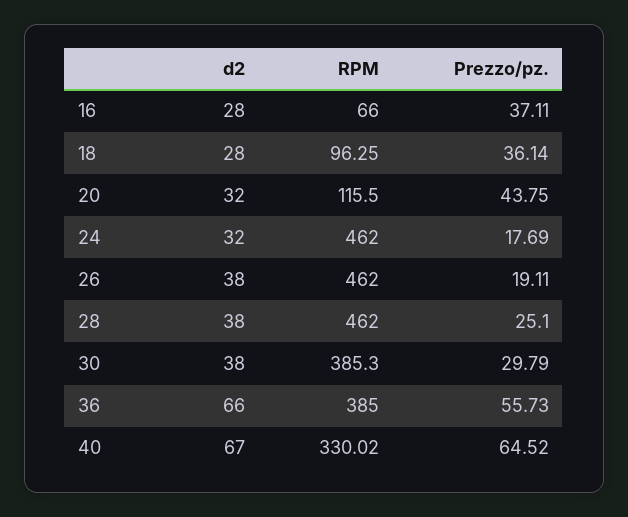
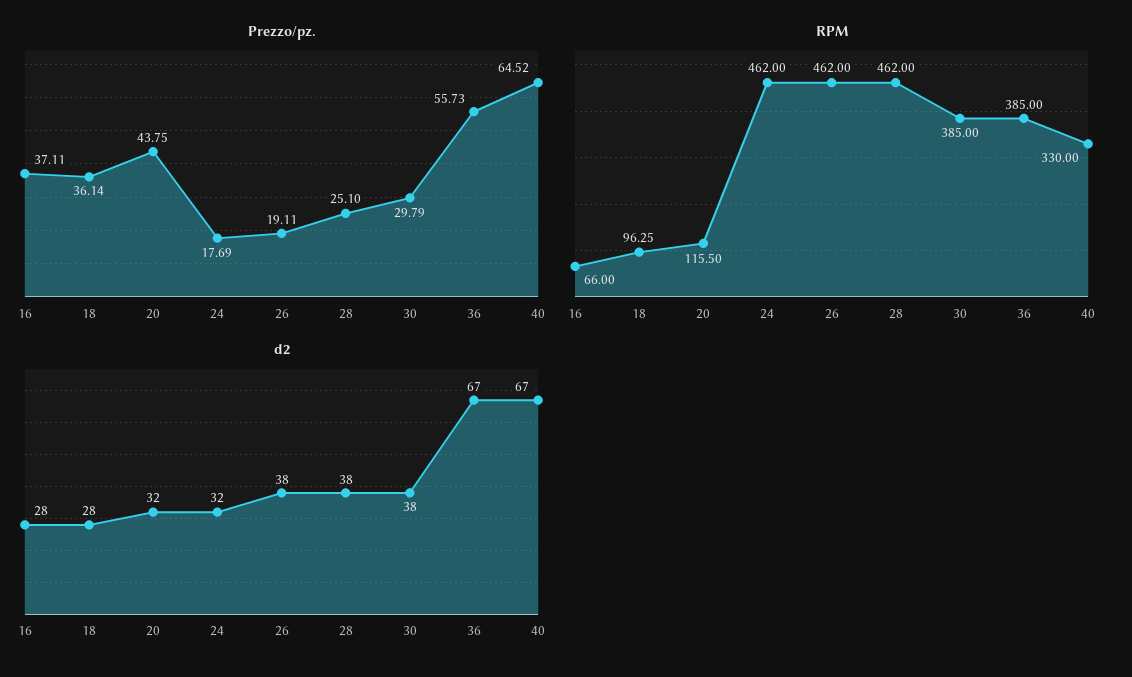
  {
    "d2": {
      "16": 28,
      "18": 28,
      "20": 32,
      "24": 32,
      "26": 38,
      "28": 38,
      "30": 38,
-     "36": 66,
+     "36": 67,
      "40": 67
    },
    "RPM": {
      "16": 66,
      "18": 96.25,
      "20": 115.5,
      "24": 462,
      "26": 462,
      "28": 462,
-     "30": 385.3,
+     "30": 385,
      "36": 385,
-     "40": 330.02
+     "40": 330
    },
    "Prezzo/pz.": {
      "16": 37.11,
      "18": 36.14,
      "20": 43.75,
      "24": 17.69,
      "26": 19.11,
      "28": 25.1,
      "30": 29.79,
      "36": 55.73,
      "40": 64.52
    }
  }

